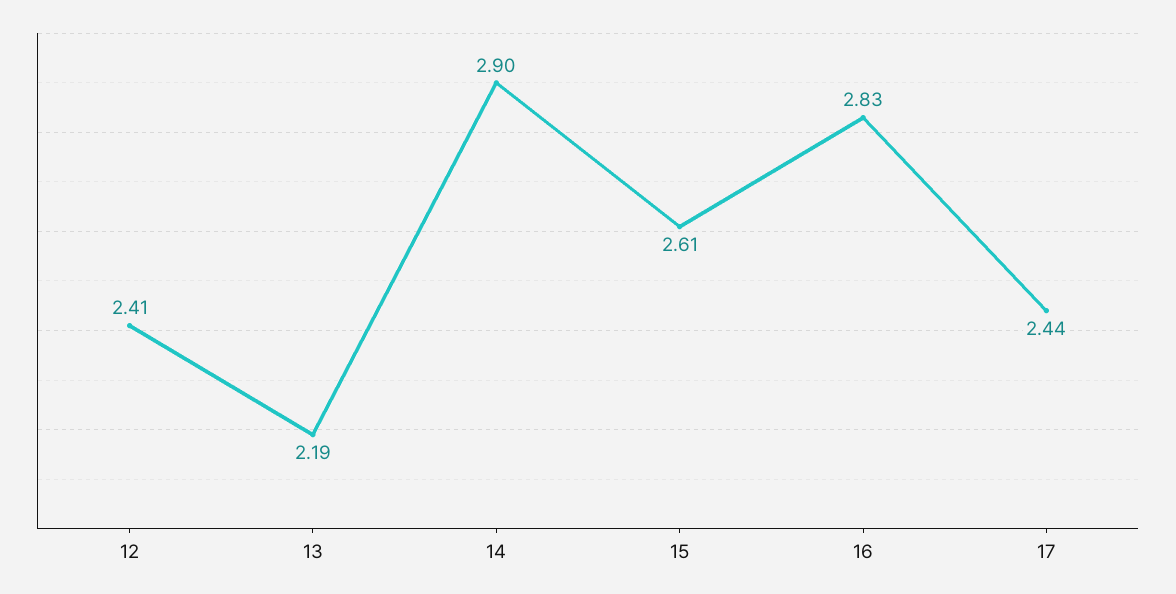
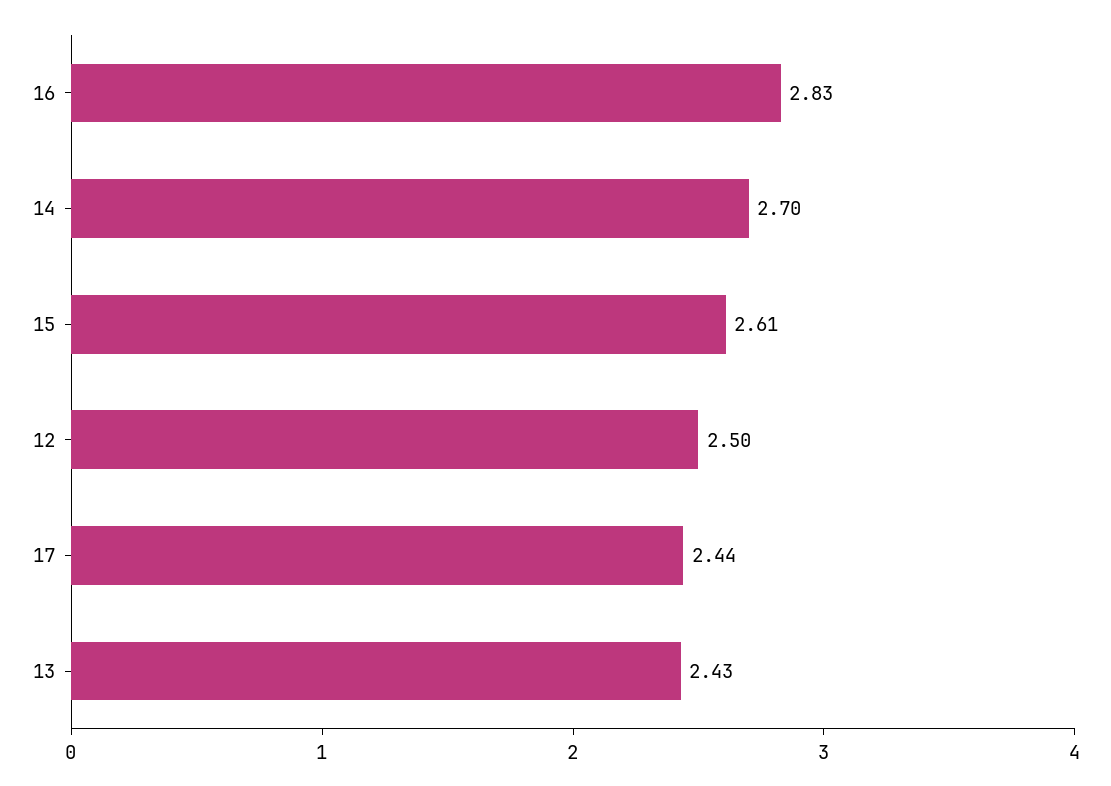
  {
-   "12": 2.41,
+   "12": 2.5,
-   "13": 2.19,
+   "13": 2.43,
-   "14": 2.9,
+   "14": 2.7,
    "15": 2.61,
    "16": 2.83,
    "17": 2.44
  }

